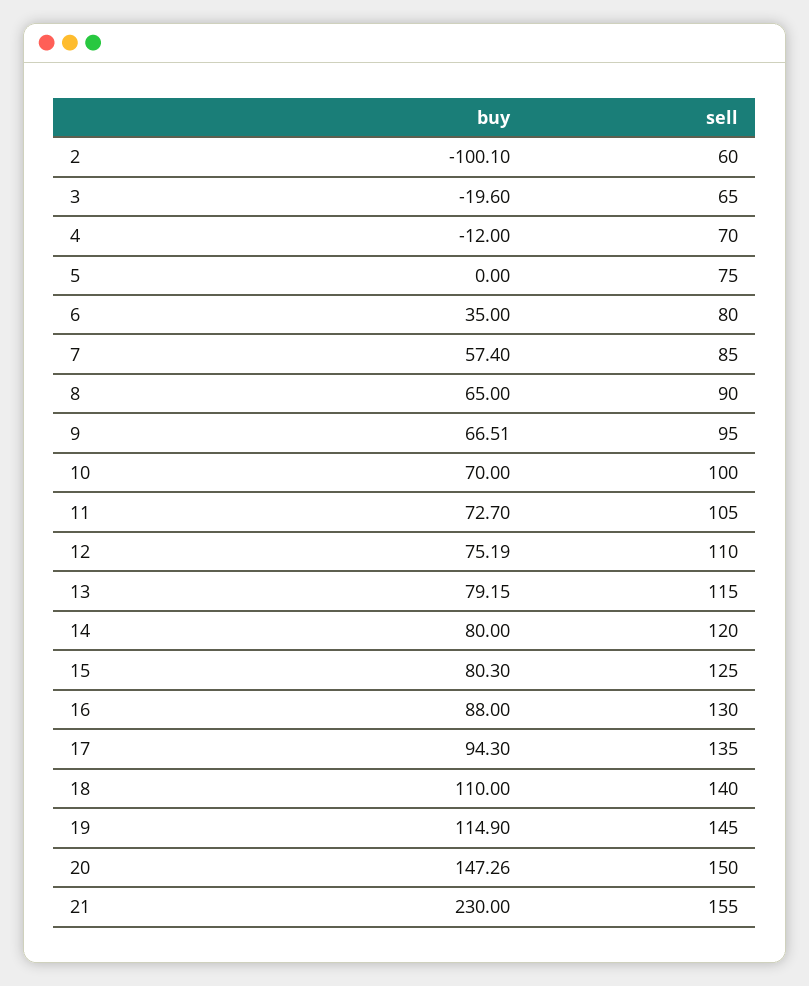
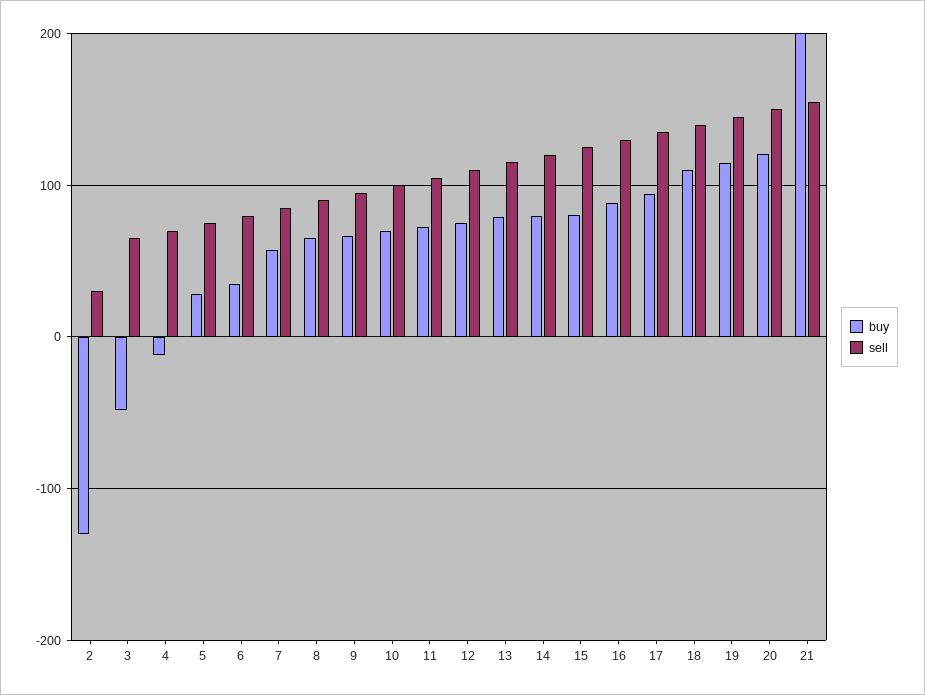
  {
    "buy": {
-     "2": -100.1,
+     "2": -130,
-     "3": -19.6,
+     "3": -50,
      "4": -12,
-     "5": 0,
+     "5": 30,
      "6": 35,
      "7": 57.4,
      "8": 65,
      "9": 66.51,
      "10": 70,
      "11": 72.7,
      "12": 75.19,
      "13": 79.15,
      "14": 80,
      "15": 80.3,
      "16": 88,
      "17": 94.3,
      "18": 110,
      "19": 114.9,
-     "20": 147.26,
+     "20": 120,
-     "21": 230
+     "21": 200
    },
    "sell": {
-     "2": 60,
+     "2": 30,
      "3": 65,
      "4": 70,
      "5": 75,
      "6": 80,
      "7": 85,
      "8": 90,
      "9": 95,
      "10": 100,
      "11": 105,
      "12": 110,
      "13": 115,
      "14": 120,
      "15": 125,
      "16": 130,
      "17": 135,
      "18": 140,
      "19": 145,
      "20": 150,
      "21": 155
    }
  }

